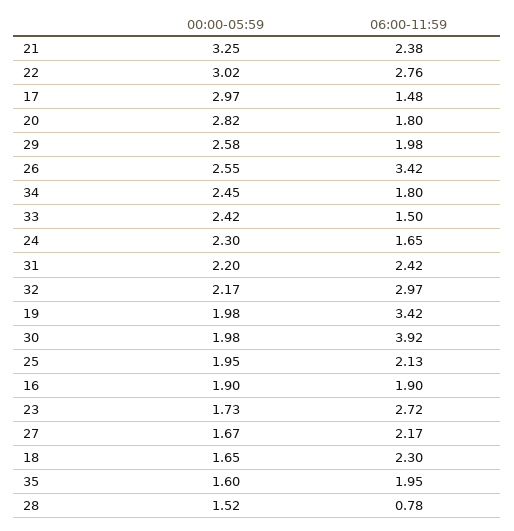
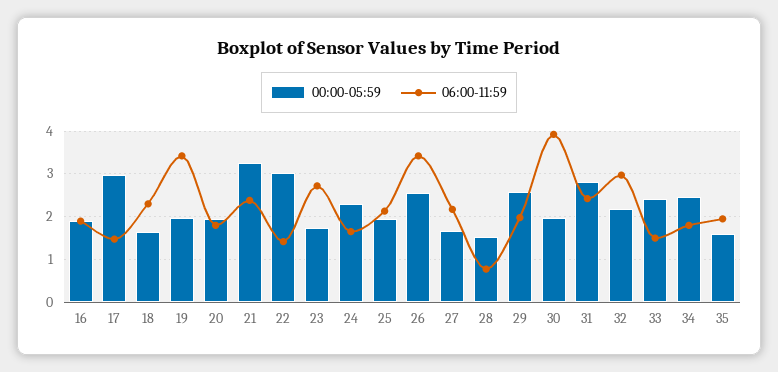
  {
    "00:00-05:59": {
      "21": 3.25,
      "22": 3.02,
      "17": 2.97,
-     "20": 2.82,
+     "20": 2,
      "29": 2.58,
      "26": 2.55,
      "34": 2.45,
      "33": 2.42,
      "24": 2.3,
-     "31": 2.2,
+     "31": 2.8,
      "32": 2.17,
      "19": 1.98,
      "30": 1.98,
      "25": 1.95,
      "16": 1.9,
      "23": 1.73,
      "27": 1.67,
      "18": 1.65,
      "35": 1.6,
      "28": 1.52
    },
    "06:00-11:59": {
      "21": 2.38,
-     "22": 2.76,
+     "22": 1.4,
      "17": 1.48,
      "20": 1.8,
      "29": 1.98,
      "26": 3.42,
      "34": 1.8,
      "33": 1.5,
      "24": 1.65,
      "31": 2.42,
      "32": 2.97,
      "19": 3.42,
      "30": 3.92,
      "25": 2.13,
      "16": 1.9,
      "23": 2.72,
      "27": 2.17,
      "18": 2.3,
      "35": 1.95,
      "28": 0.78
    }
  }

